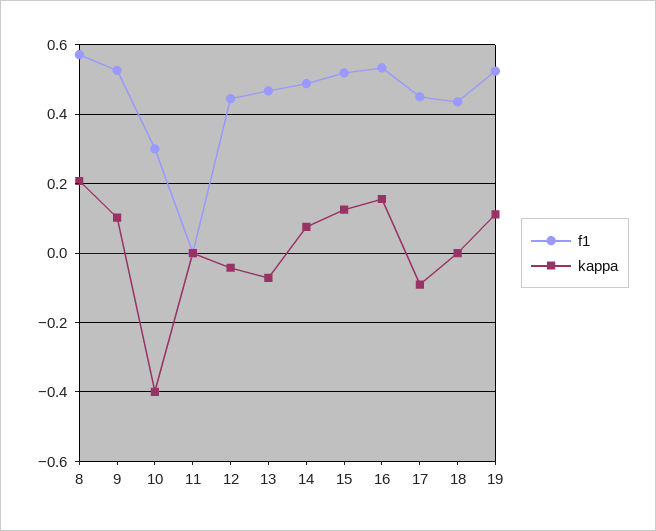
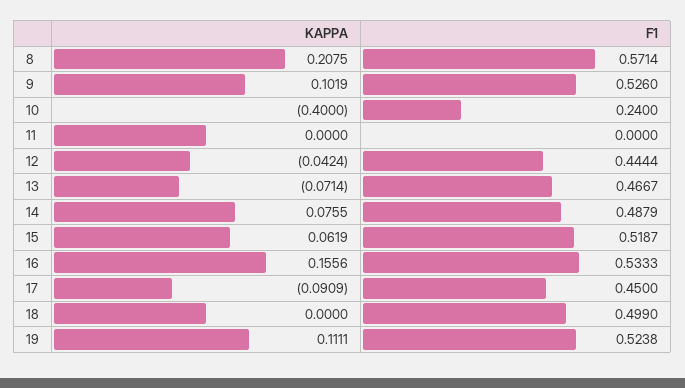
  {
    "f1": {
      "8": 0.5714,
      "9": 0.526,
-     "10": 0.3,
+     "10": 0.24,
      "11": 0,
      "12": 0.4444,
      "13": 0.4667,
      "14": 0.4879,
      "15": 0.5187,
      "16": 0.5333,
      "17": 0.45,
-     "18": 0.44,
+     "18": 0.499,
      "19": 0.5238
    },
    "kappa": {
      "8": 0.2075,
      "9": 0.1019,
      "10": -0.4,
      "11": 0,
      "12": -0.0424,
      "13": -0.0714,
      "14": 0.0755,
-     "15": 0.12,
+     "15": 0.0619,
      "16": 0.1556,
      "17": -0.0909,
      "18": 0,
      "19": 0.1111
    }
  }

